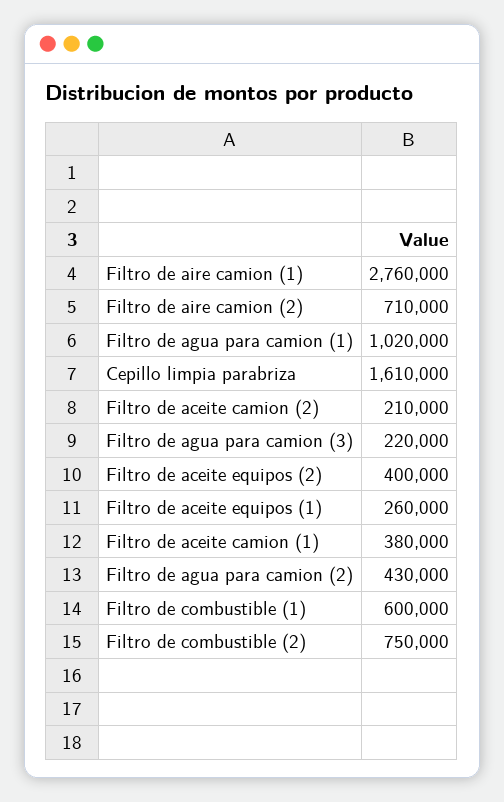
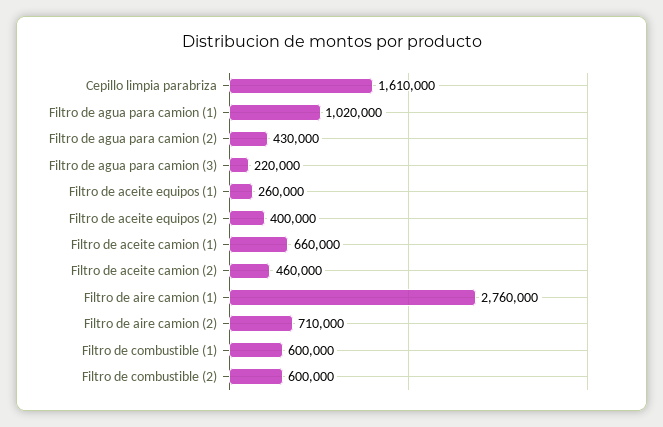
  {
    "Filtro de aire camion (1)": 2760000,
    "Filtro de aire camion (2)": 710000,
    "Filtro de agua para camion (1)": 1020000,
    "Cepillo limpia parabriza": 1610000,
-   "Filtro de aceite camion (2)": 210000,
+   "Filtro de aceite camion (2)": 460000,
    "Filtro de agua para camion (3)": 220000,
    "Filtro de aceite equipos (2)": 400000,
    "Filtro de aceite equipos (1)": 260000,
-   "Filtro de aceite camion (1)": 380000,
+   "Filtro de aceite camion (1)": 660000,
    "Filtro de agua para camion (2)": 430000,
    "Filtro de combustible (1)": 600000,
-   "Filtro de combustible (2)": 750000
+   "Filtro de combustible (2)": 600000
  }

